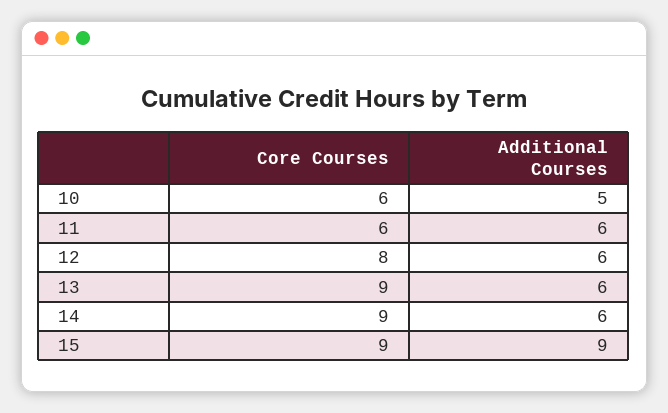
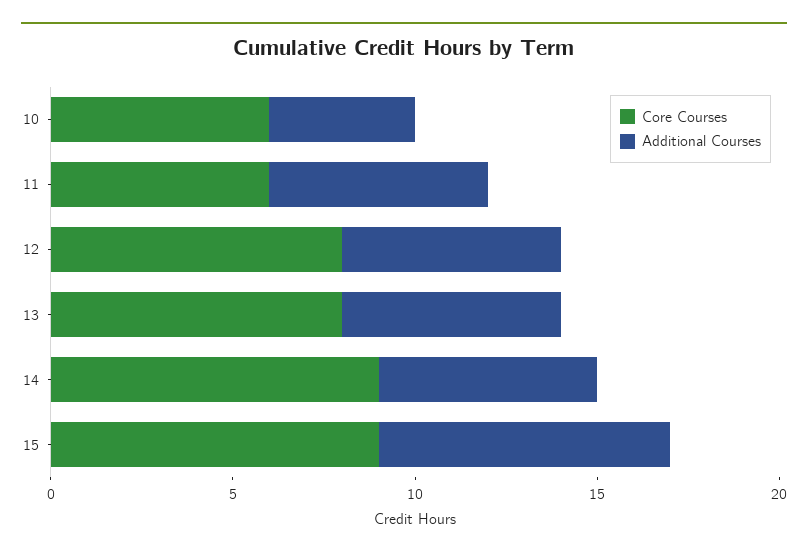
  {
    "Core Courses": {
      "10": 6,
      "11": 6,
      "12": 8,
-     "13": 9,
+     "13": 8,
      "14": 9,
      "15": 9
    },
    "Additional Courses": {
-     "10": 5,
+     "10": 4,
      "11": 6,
      "12": 6,
      "13": 6,
      "14": 6,
-     "15": 9
+     "15": 8
    }
  }

